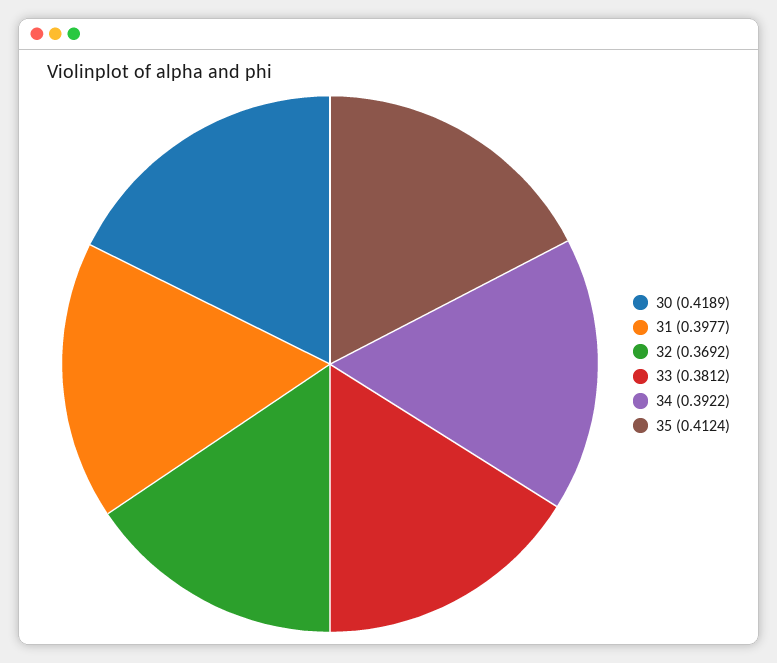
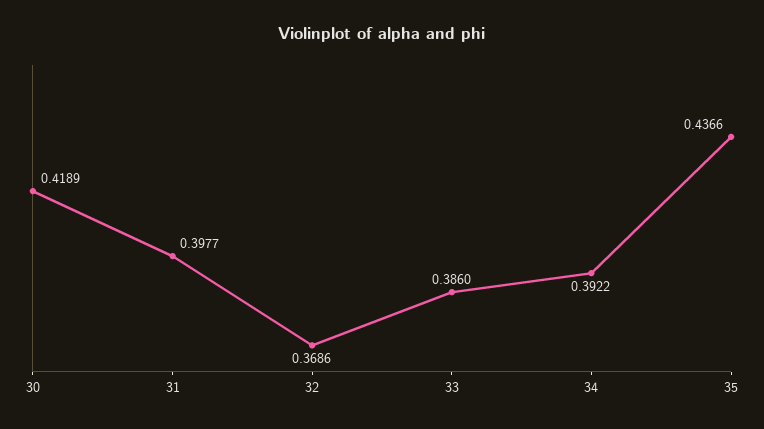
  {
    "30": 0.4189,
    "31": 0.3977,
-   "32": 0.3692,
+   "32": 0.3686,
-   "33": 0.3812,
+   "33": 0.386,
    "34": 0.3922,
-   "35": 0.4124
+   "35": 0.4366
  }

